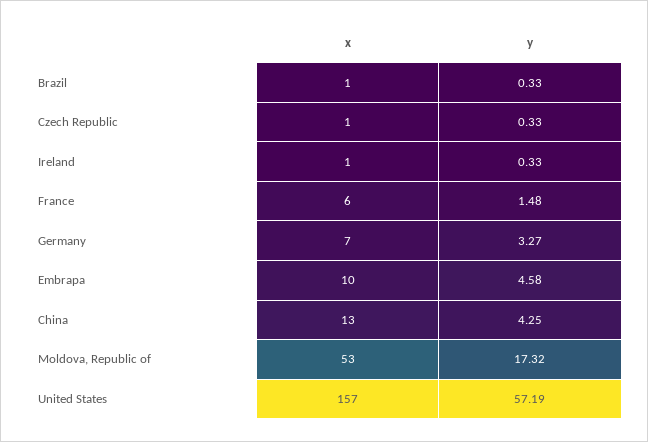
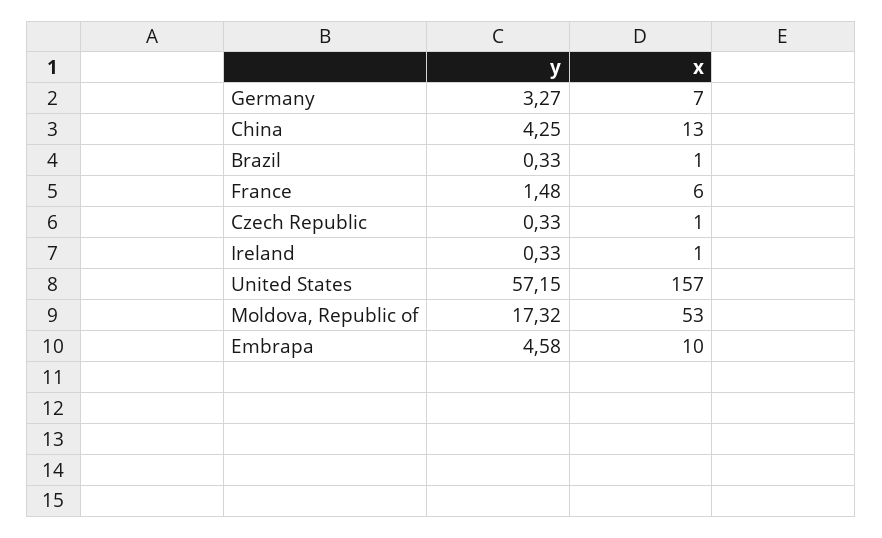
  {
    "x": {
      "Brazil": 1,
      "Czech Republic": 1,
      "Ireland": 1,
      "France": 6,
      "Germany": 7,
      "Embrapa": 10,
      "China": 13,
      "Moldova, Republic of": 53,
      "United States": 157
    },
    "y": {
      "Brazil": 0.33,
      "Czech Republic": 0.33,
      "Ireland": 0.33,
      "France": 1.48,
      "Germany": 3.27,
      "Embrapa": 4.58,
      "China": 4.25,
      "Moldova, Republic of": 17.32,
-     "United States": 57.19
+     "United States": 57.15
    }
  }

